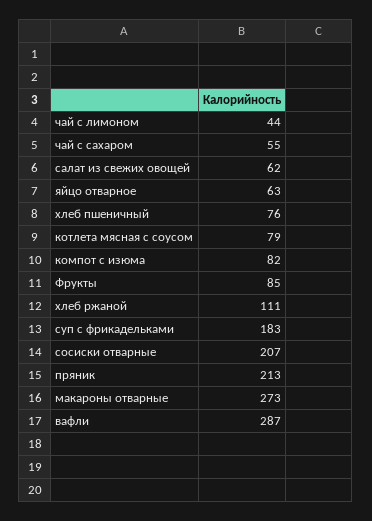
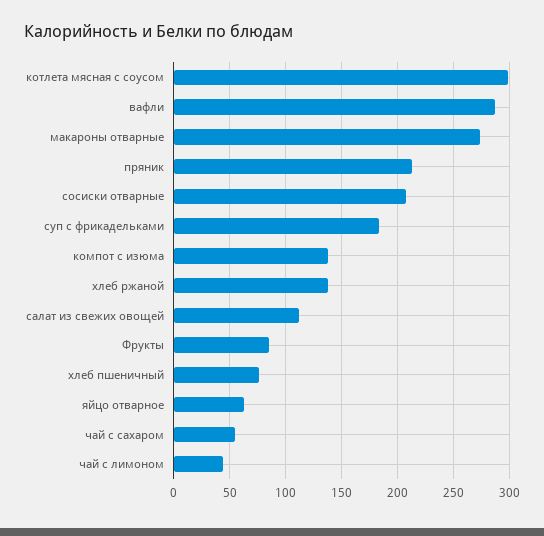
  {
    "чай с лимоном": 44,
    "чай с сахаром": 55,
-   "салат из свежих овощей": 62,
+   "салат из свежих овощей": 110,
    "яйцо отварное": 63,
    "хлеб пшеничный": 76,
-   "котлета мясная с соусом": 79,
+   "котлета мясная с соусом": 300,
-   "компот с изюма": 82,
+   "компот с изюма": 140,
    "Фрукты": 85,
-   "хлеб ржаной": 111,
+   "хлеб ржаной": 140,
    "суп с фрикадельками": 183,
    "сосиски отварные": 207,
    "пряник": 213,
    "макароны отварные": 273,
    "вафли": 287
  }

